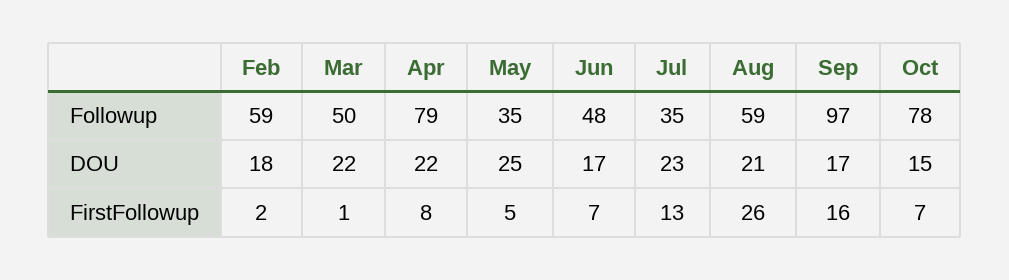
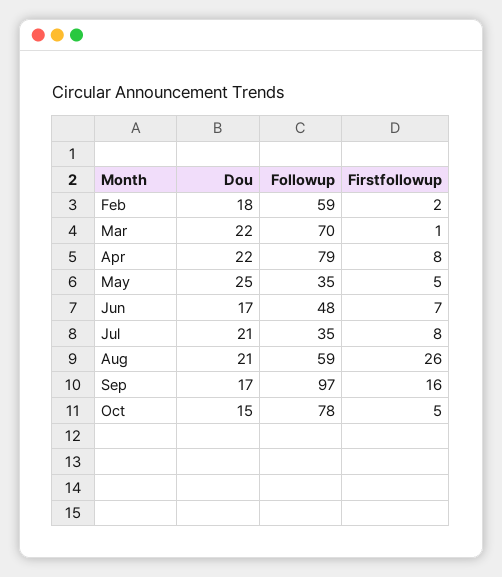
  {
    "Feb": {
      "Followup": 59,
      "DOU": 18,
      "FirstFollowup": 2
    },
    "Mar": {
-     "Followup": 50,
+     "Followup": 70,
      "DOU": 22,
      "FirstFollowup": 1
    },
    "Apr": {
      "Followup": 79,
      "DOU": 22,
      "FirstFollowup": 8
    },
    "May": {
      "Followup": 35,
      "DOU": 25,
      "FirstFollowup": 5
    },
    "Jun": {
      "Followup": 48,
      "DOU": 17,
      "FirstFollowup": 7
    },
    "Jul": {
      "Followup": 35,
-     "DOU": 23,
+     "DOU": 21,
-     "FirstFollowup": 13
+     "FirstFollowup": 8
    },
    "Aug": {
      "Followup": 59,
      "DOU": 21,
      "FirstFollowup": 26
    },
    "Sep": {
      "Followup": 97,
      "DOU": 17,
      "FirstFollowup": 16
    },
    "Oct": {
      "Followup": 78,
      "DOU": 15,
-     "FirstFollowup": 7
+     "FirstFollowup": 5
    }
  }

